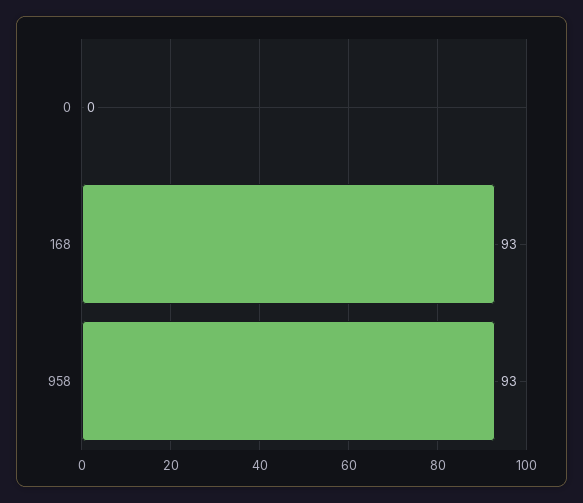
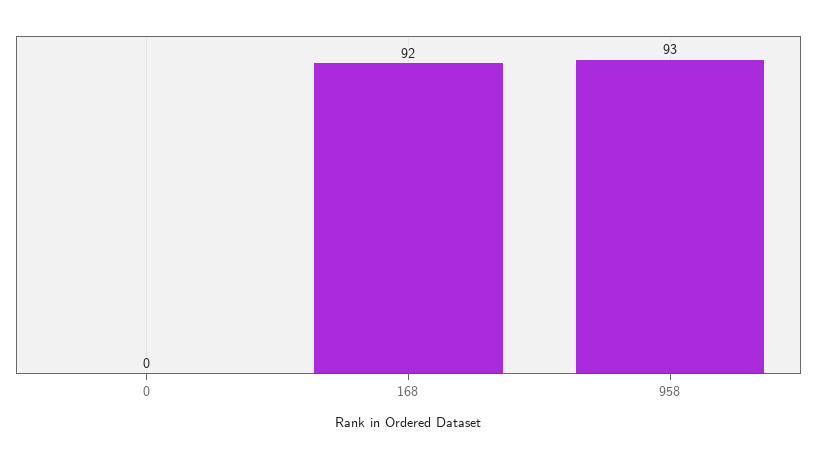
  {
    "0": 0,
-   "168": 93,
+   "168": 92,
    "958": 93
  }

